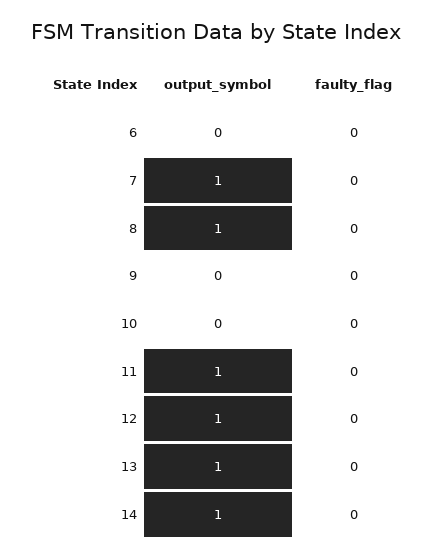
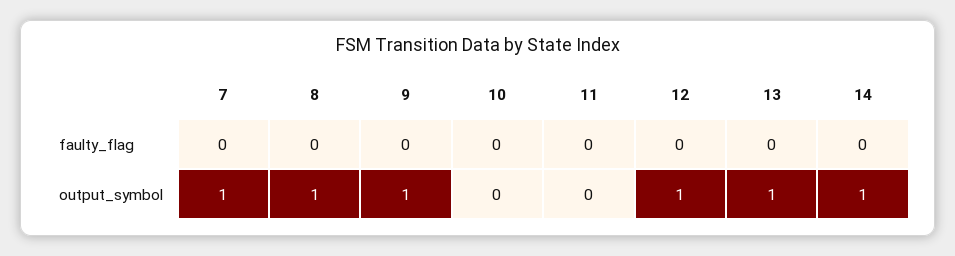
  {
    "output_symbol": {
-     "6": 0,
      "7": 1,
      "8": 1,
-     "9": 0,
+     "9": 1,
      "10": 0,
-     "11": 1,
+     "11": 0,
      "12": 1,
      "13": 1,
      "14": 1
    },
    "faulty_flag": {
-     "6": 0,
      "7": 0,
      "8": 0,
      "9": 0,
      "10": 0,
      "11": 0,
      "12": 0,
      "13": 0,
      "14": 0
    }
  }

